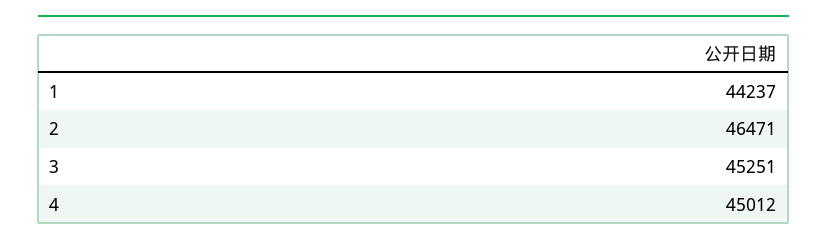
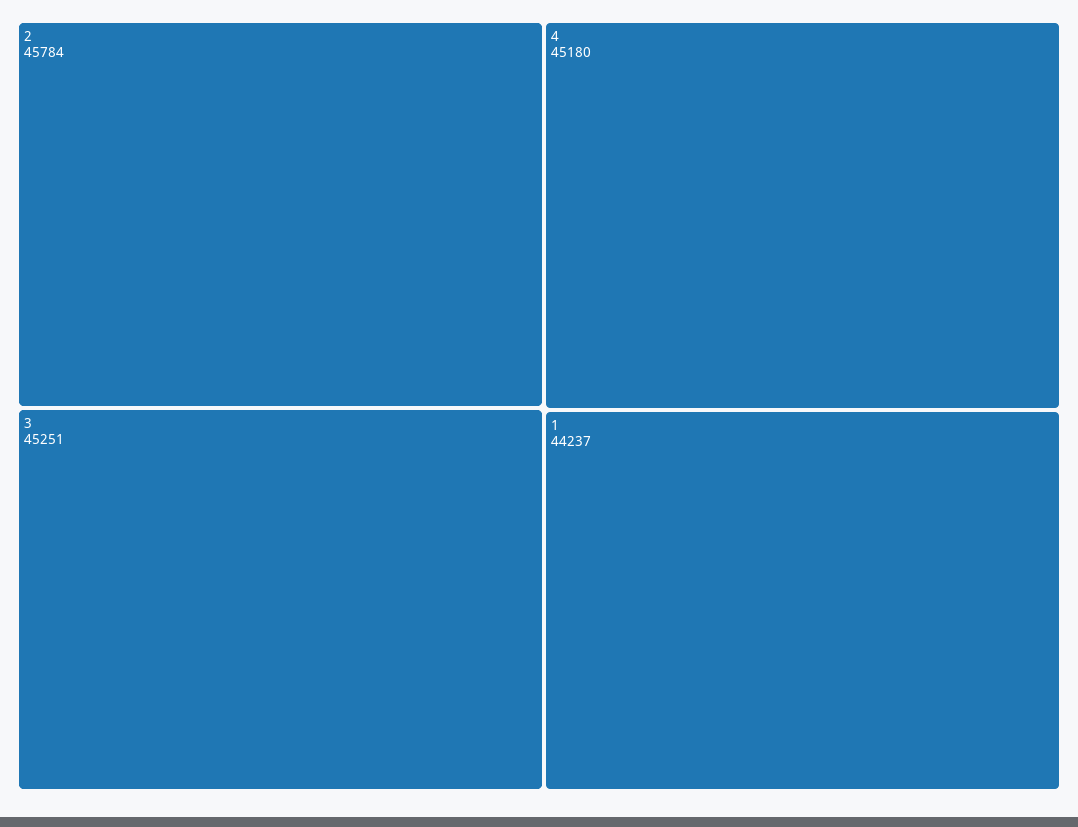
  {
    "1": 44237,
-   "2": 46471,
+   "2": 45784,
    "3": 45251,
-   "4": 45012
+   "4": 45180
  }

